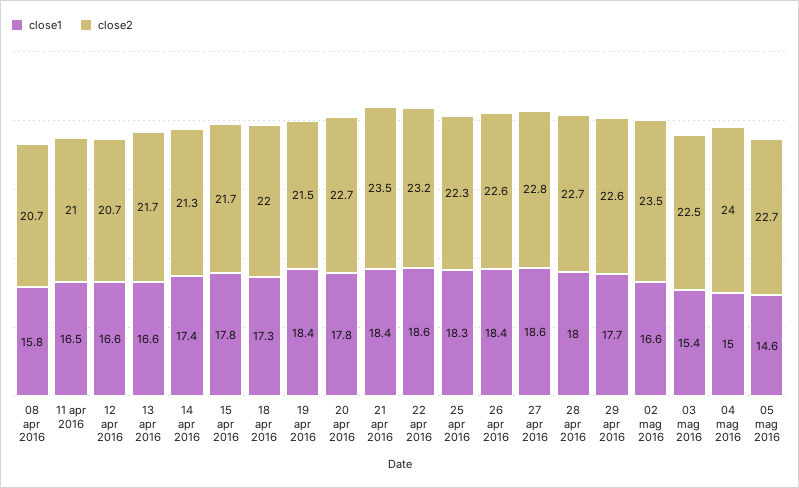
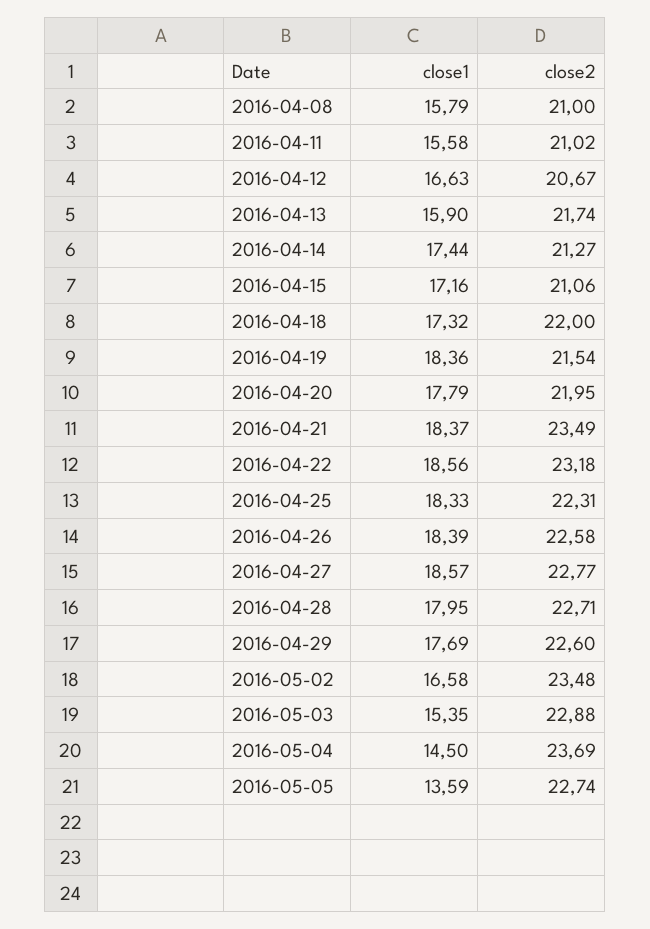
  {
    "close1": {
      "08 apr 2016": 15.79,
-     "11 apr 2016": 16.5,
+     "11 apr 2016": 15.58,
      "12 apr 2016": 16.63,
-     "13 apr 2016": 16.6,
+     "13 apr 2016": 15.9,
      "14 apr 2016": 17.44,
-     "15 apr 2016": 17.8,
+     "15 apr 2016": 17.16,
      "18 apr 2016": 17.32,
      "19 apr 2016": 18.36,
      "20 apr 2016": 17.79,
      "21 apr 2016": 18.37,
      "22 apr 2016": 18.56,
      "25 apr 2016": 18.33,
      "26 apr 2016": 18.39,
      "27 apr 2016": 18.57,
      "28 apr 2016": 17.95,
      "29 apr 2016": 17.69,
      "02 mag 2016": 16.58,
      "03 mag 2016": 15.35,
-     "04 mag 2016": 15,
+     "04 mag 2016": 14.5,
-     "05 mag 2016": 14.6
+     "05 mag 2016": 13.59
    },
    "close2": {
-     "08 apr 2016": 20.7,
+     "08 apr 2016": 21,
      "11 apr 2016": 21.02,
      "12 apr 2016": 20.67,
      "13 apr 2016": 21.74,
      "14 apr 2016": 21.27,
-     "15 apr 2016": 21.7,
+     "15 apr 2016": 21.06,
      "18 apr 2016": 22,
      "19 apr 2016": 21.54,
-     "20 apr 2016": 22.7,
+     "20 apr 2016": 21.95,
      "21 apr 2016": 23.49,
      "22 apr 2016": 23.18,
      "25 apr 2016": 22.31,
      "26 apr 2016": 22.58,
      "27 apr 2016": 22.77,
      "28 apr 2016": 22.71,
      "29 apr 2016": 22.6,
      "02 mag 2016": 23.48,
-     "03 mag 2016": 22.5,
+     "03 mag 2016": 22.88,
-     "04 mag 2016": 24,
+     "04 mag 2016": 23.69,
      "05 mag 2016": 22.74
    }
  }

